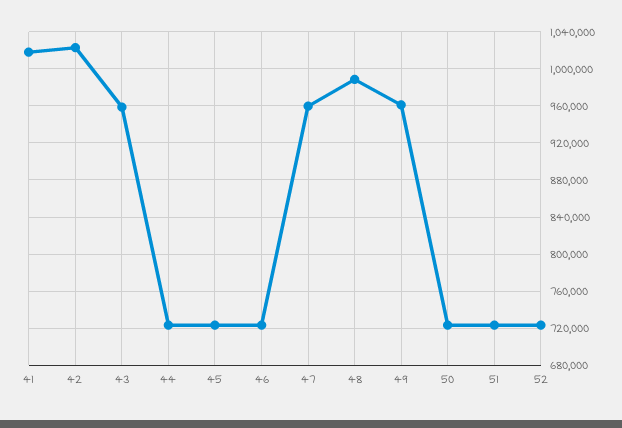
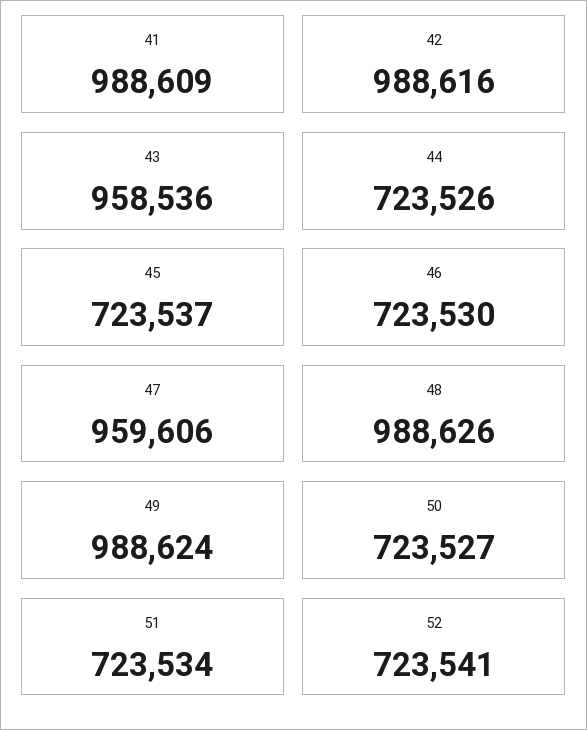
  {
-   "41": 1020000,
+   "41": 988609,
-   "42": 1020000,
+   "42": 988616,
    "43": 958536,
    "44": 723526,
    "45": 723537,
    "46": 723530,
    "47": 959606,
    "48": 988626,
-   "49": 960000,
+   "49": 988624,
    "50": 723527,
    "51": 723534,
    "52": 723541
  }

